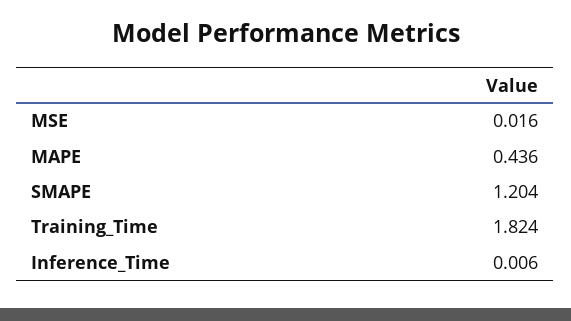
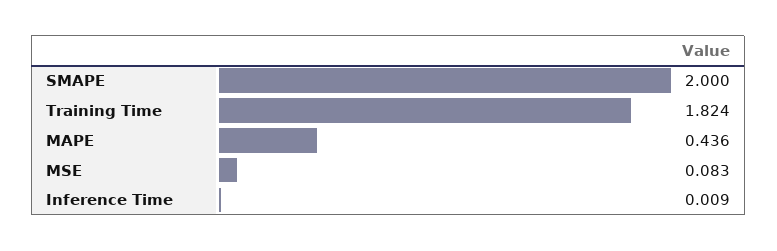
  {
-   "MSE": 0.016,
+   "MSE": 0.083,
    "MAPE": 0.436,
-   "SMAPE": 1.204,
+   "SMAPE": 2,
    "Training_Time": 1.824,
-   "Inference_Time": 0.006
+   "Inference_Time": 0.009
  }

